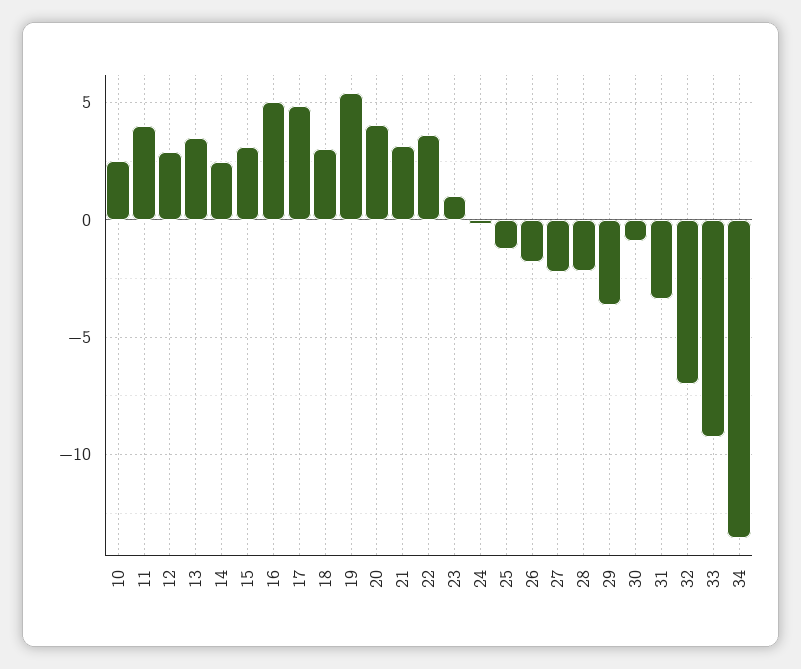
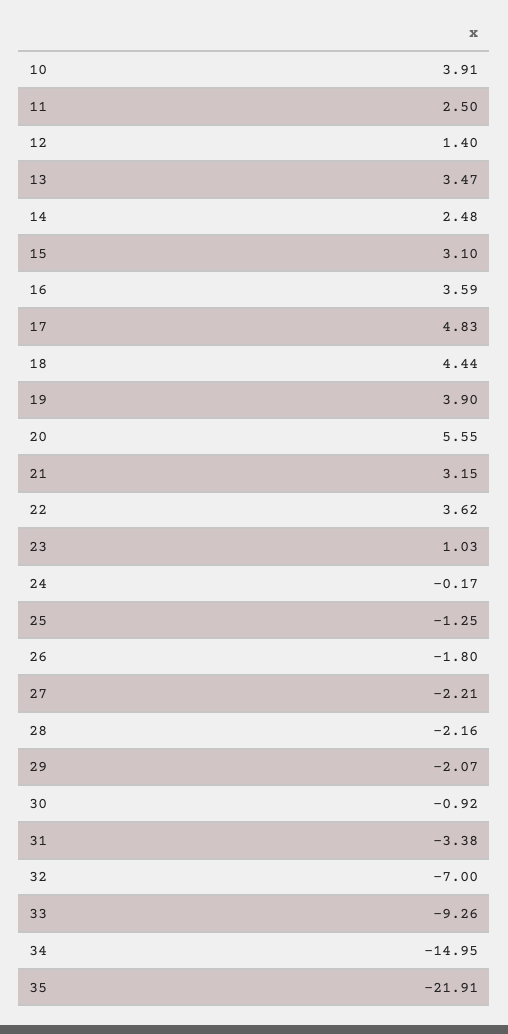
  {
-   "10": 2.5,
+   "10": 3.91,
-   "11": 4,
+   "11": 2.5,
-   "12": 3,
+   "12": 1.4,
    "13": 3.47,
    "14": 2.48,
    "15": 3.1,
-   "16": 5,
+   "16": 3.59,
    "17": 4.83,
-   "18": 3,
+   "18": 4.44,
-   "19": 5.5,
+   "19": 3.9,
-   "20": 4,
+   "20": 5.55,
    "21": 3.15,
    "22": 3.62,
    "23": 1.03,
    "24": -0.17,
    "25": -1.25,
    "26": -1.8,
    "27": -2.21,
    "28": -2.16,
-   "29": -3.5,
+   "29": -2.07,
    "30": -0.92,
    "31": -3.38,
    "32": -7,
    "33": -9.26,
-   "34": -13.5
+   "34": -14.95,
+   "35": -21.91
  }

